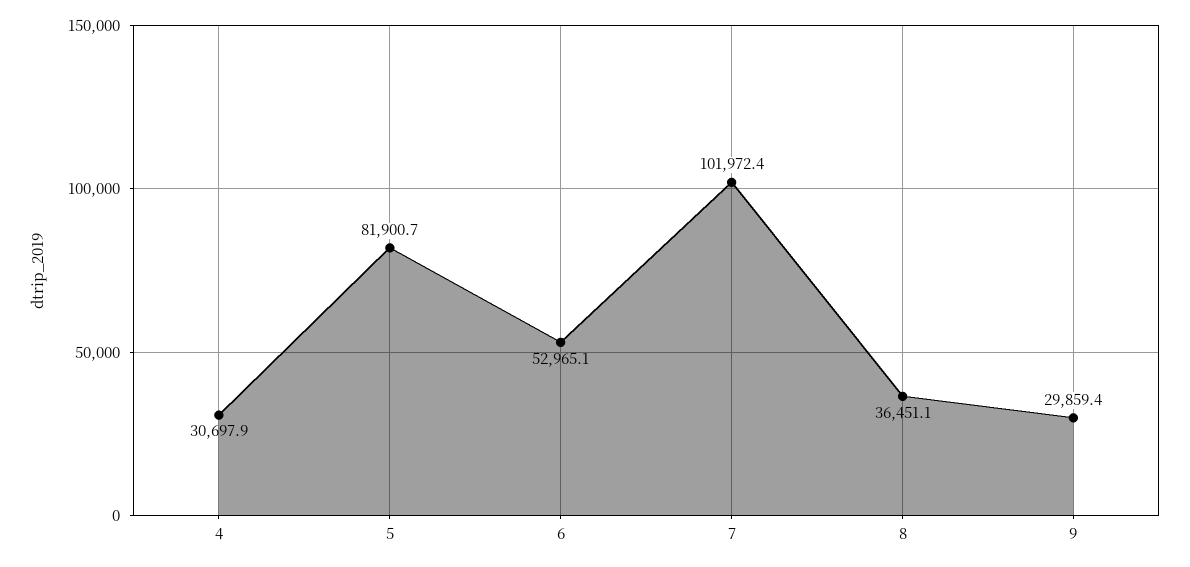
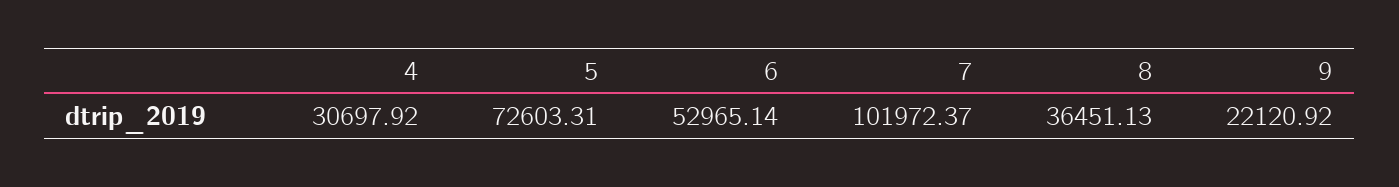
  {
    "4": 30697.92,
-   "5": 81900.7,
+   "5": 72603.31,
    "6": 52965.14,
    "7": 101972.37,
    "8": 36451.13,
-   "9": 29859.4
+   "9": 22120.92
  }

